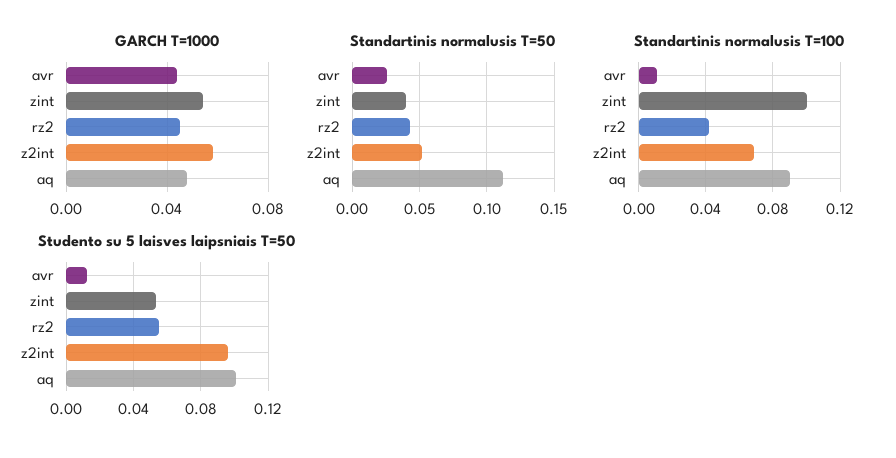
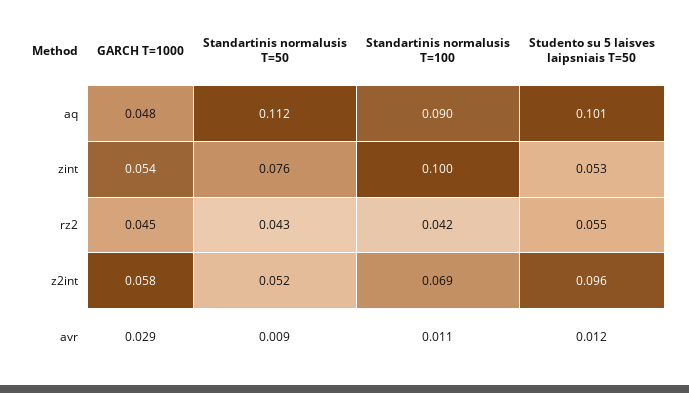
  {
    "GARCH T=1000": {
-     "avr": 0.045,
+     "avr": 0.029,
      "zint": 0.054,
      "rz2": 0.045,
      "z2int": 0.058,
      "aq": 0.048
    },
    "Standartinis normalusis T=50": {
-     "avr": 0.025,
+     "avr": 0.009,
-     "zint": 0.04,
+     "zint": 0.076,
      "rz2": 0.043,
      "z2int": 0.052,
      "aq": 0.112
    },
    "Standartinis normalusis T=100": {
      "avr": 0.011,
      "zint": 0.1,
      "rz2": 0.042,
      "z2int": 0.069,
      "aq": 0.09
    },
    "Studento su 5 laisves laipsniais T=50": {
      "avr": 0.012,
      "zint": 0.053,
      "rz2": 0.055,
      "z2int": 0.096,
      "aq": 0.101
    }
  }

